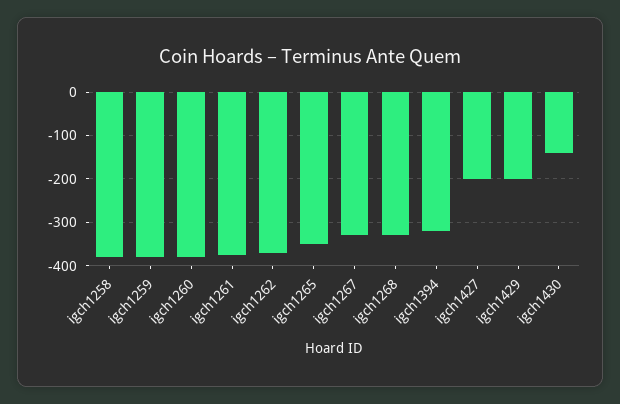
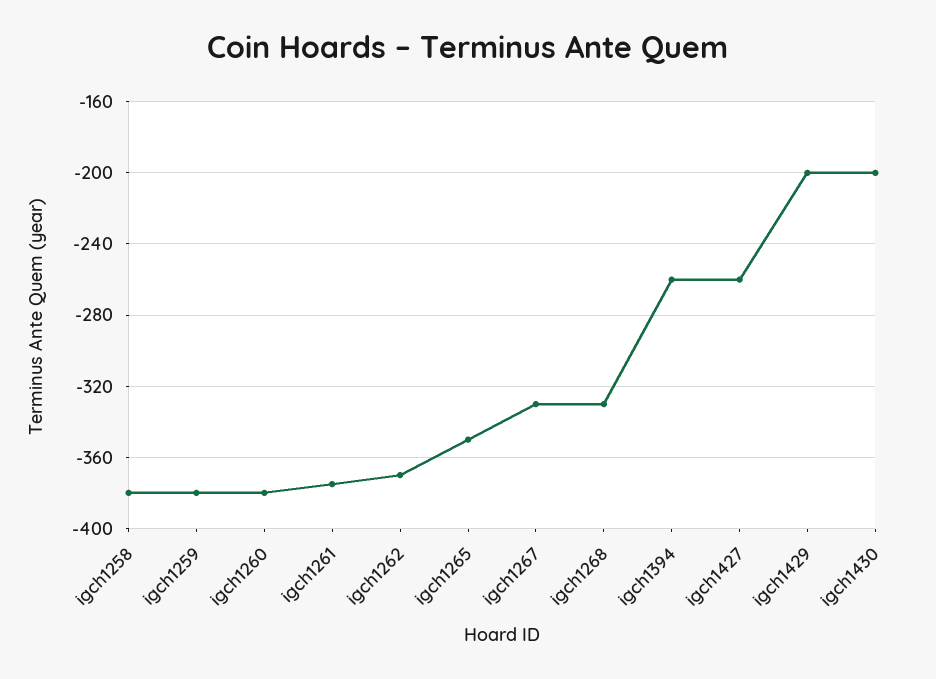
  {
    "igch1258": -380,
    "igch1259": -380,
    "igch1260": -380,
    "igch1261": -375,
    "igch1262": -370,
    "igch1265": -350,
    "igch1267": -330,
    "igch1268": -330,
-   "igch1394": -320,
+   "igch1394": -260,
-   "igch1427": -200,
+   "igch1427": -260,
    "igch1429": -200,
-   "igch1430": -140
+   "igch1430": -200
  }

